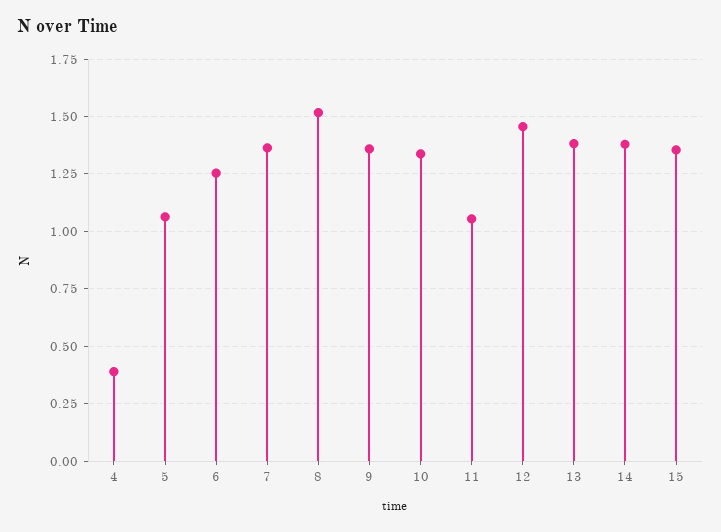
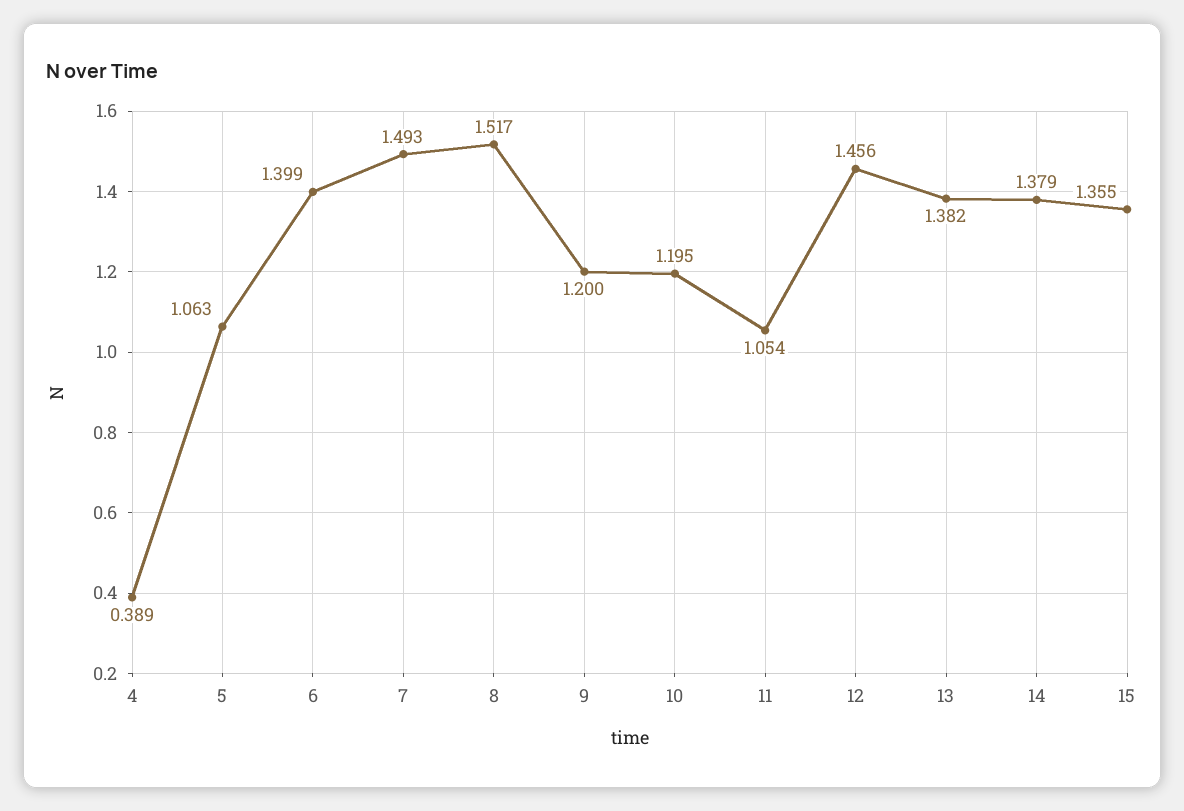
  {
    "4": 0.389,
    "5": 1.063,
-   "6": 1.25,
+   "6": 1.399,
-   "7": 1.35,
+   "7": 1.493,
    "8": 1.517,
-   "9": 1.35,
+   "9": 1.2,
-   "10": 1.35,
+   "10": 1.195,
    "11": 1.054,
    "12": 1.456,
    "13": 1.382,
    "14": 1.379,
    "15": 1.355
  }

